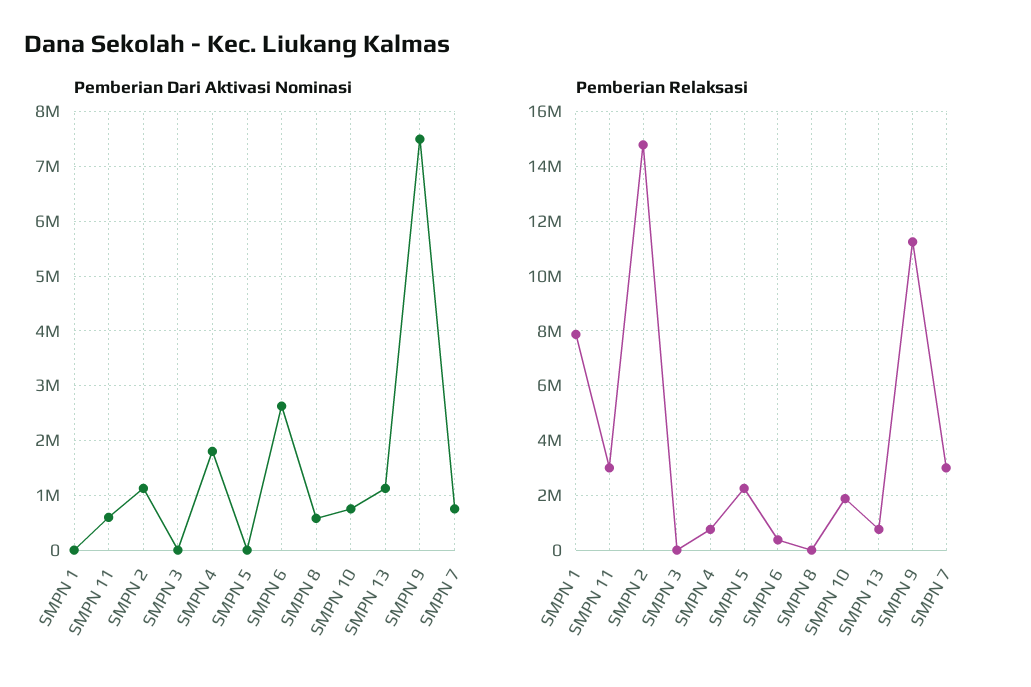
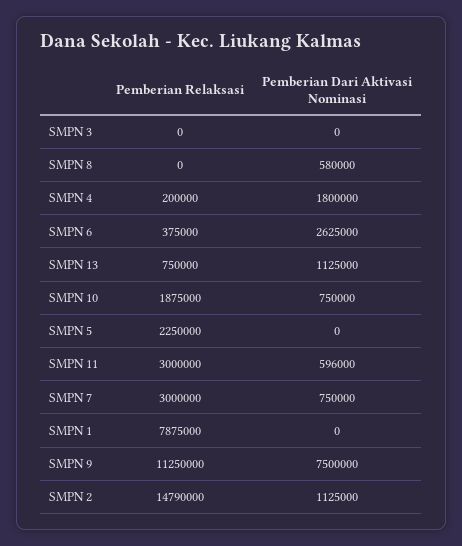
  {
    "Pemberian Dari Aktivasi Nominasi": {
      "SMPN 1": 0,
      "SMPN 11": 596000,
      "SMPN 2": 1125000,
      "SMPN 3": 0,
      "SMPN 4": 1800000,
      "SMPN 5": 0,
      "SMPN 6": 2625000,
      "SMPN 8": 580000,
      "SMPN 10": 750000,
      "SMPN 13": 1125000,
      "SMPN 9": 7500000,
      "SMPN 7": 750000
    },
    "Pemberian Relaksasi": {
      "SMPN 1": 7875000,
      "SMPN 11": 3000000,
      "SMPN 2": 14790000,
      "SMPN 3": 0,
-     "SMPN 4": 750000,
+     "SMPN 4": 200000,
      "SMPN 5": 2250000,
      "SMPN 6": 375000,
      "SMPN 8": 0,
      "SMPN 10": 1875000,
      "SMPN 13": 750000,
      "SMPN 9": 11250000,
      "SMPN 7": 3000000
    }
  }

